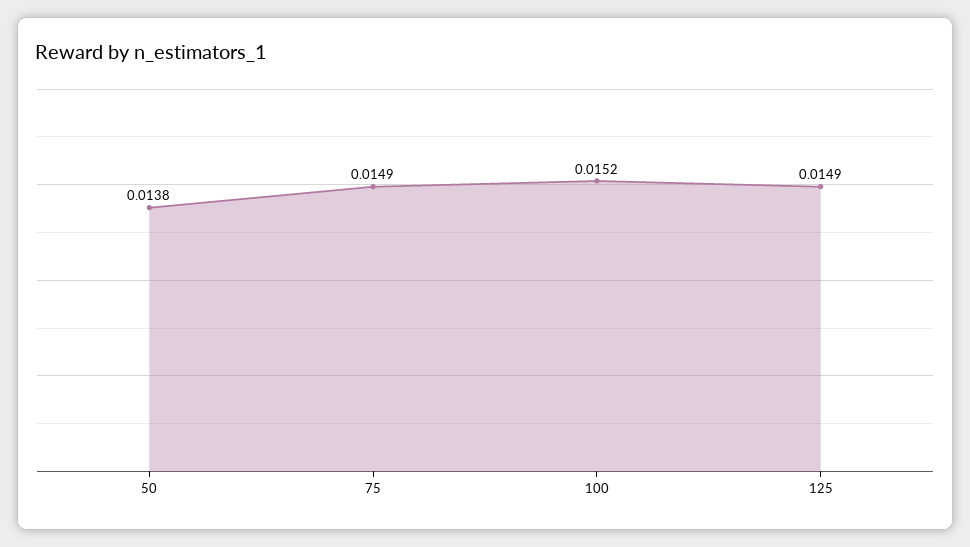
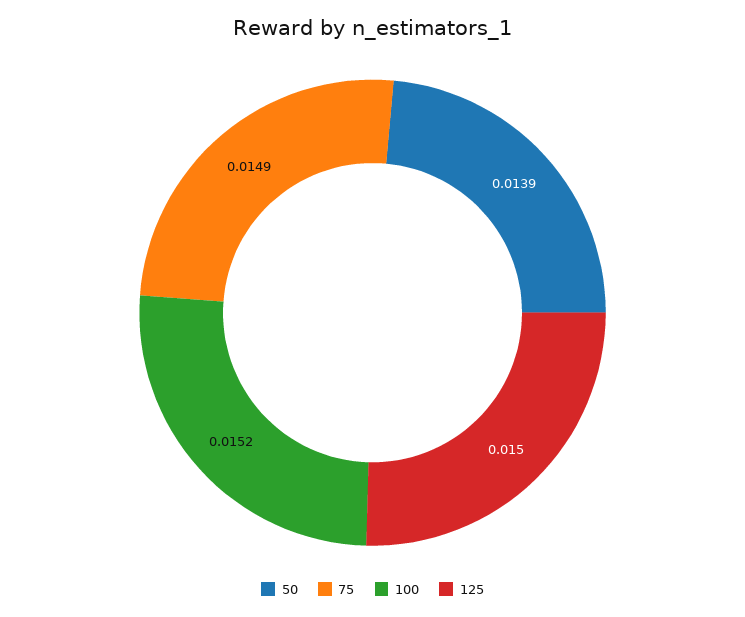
  {
-   "50": 0.0138,
+   "50": 0.0139,
    "75": 0.0149,
    "100": 0.0152,
-   "125": 0.0149
+   "125": 0.015
  }

